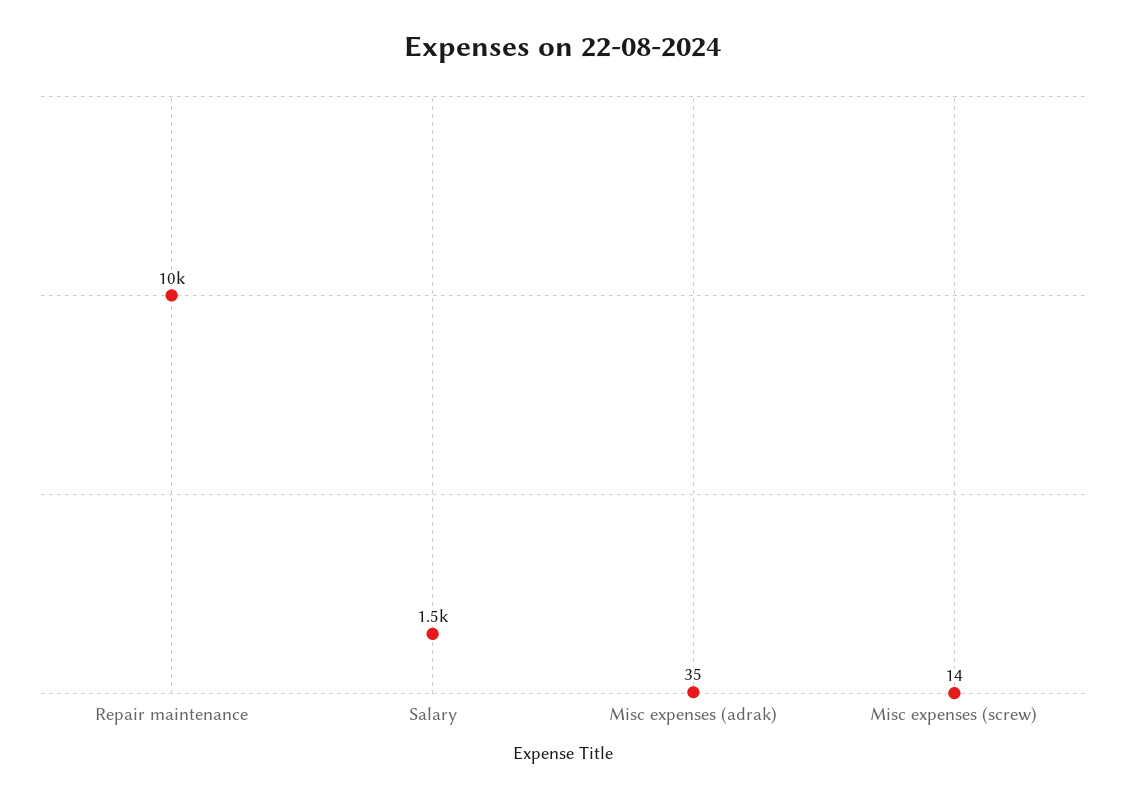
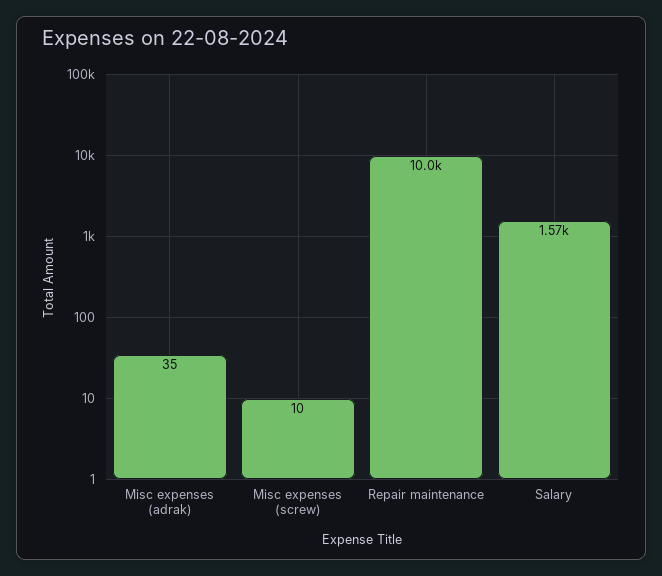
  {
    "Repair maintenance": 10000,
-   "Salary": 1500,
+   "Salary": 1570,
    "Misc expenses (adrak)": 35,
-   "Misc expenses (screw)": 14
+   "Misc expenses (screw)": 10
  }

